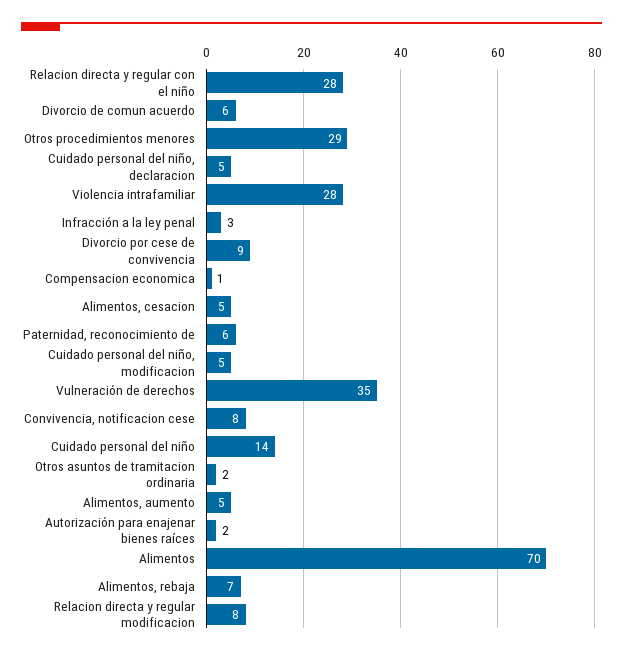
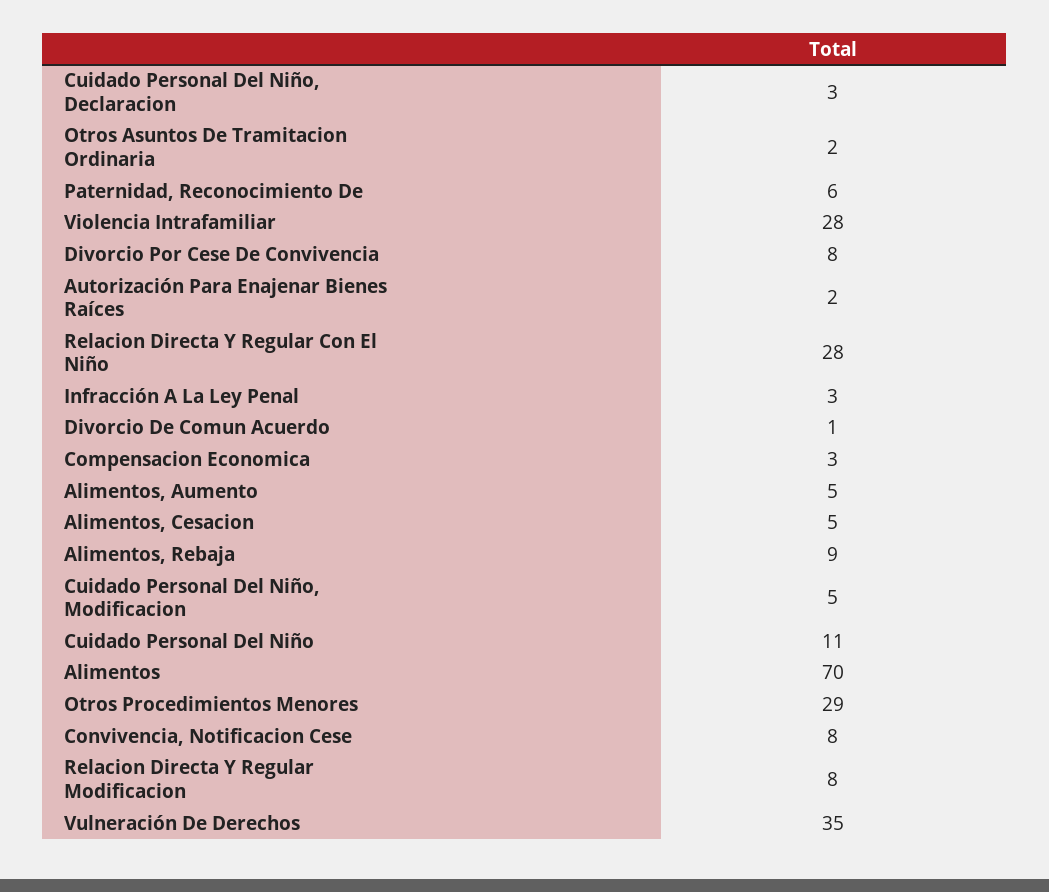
  {
    "Relacion directa y regular con el niño": 28,
-   "Divorcio de comun acuerdo": 6,
+   "Divorcio de comun acuerdo": 1,
    "Otros procedimientos menores": 29,
-   "Cuidado personal del niño, declaracion": 5,
+   "Cuidado personal del niño, declaracion": 3,
    "Violencia intrafamiliar": 28,
    "Infracción a la ley penal": 3,
-   "Divorcio por cese de convivencia": 9,
+   "Divorcio por cese de convivencia": 8,
-   "Compensacion economica": 1,
+   "Compensacion economica": 3,
    "Alimentos, cesacion": 5,
    "Paternidad, reconocimiento de": 6,
    "Cuidado personal del niño, modificacion": 5,
    "Vulneración de derechos": 35,
    "Convivencia, notificacion cese": 8,
-   "Cuidado personal del niño": 14,
+   "Cuidado personal del niño": 11,
    "Otros asuntos de tramitacion ordinaria": 2,
    "Alimentos, aumento": 5,
    "Autorización para enajenar bienes raíces": 2,
    "Alimentos": 70,
-   "Alimentos, rebaja": 7,
+   "Alimentos, rebaja": 9,
    "Relacion directa y regular modificacion": 8
  }

